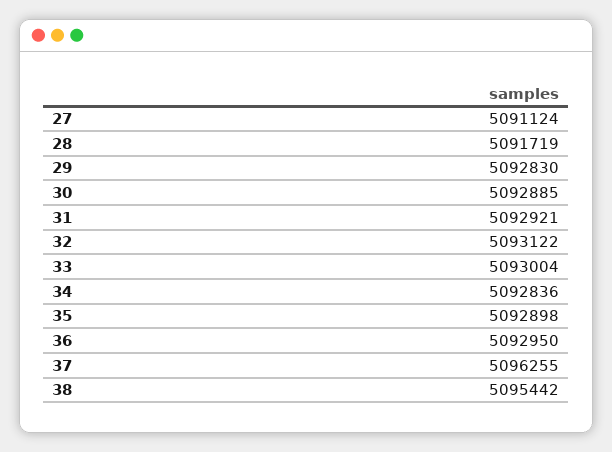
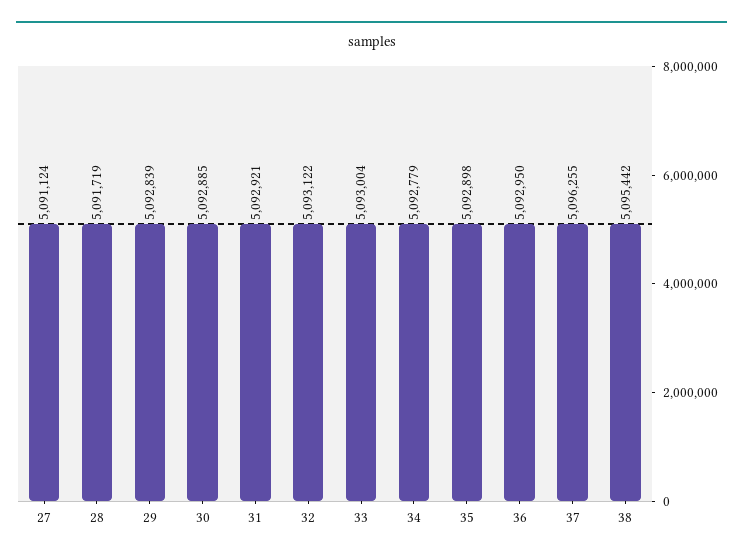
  {
    "27": 5091124,
    "28": 5091719,
-   "29": 5092830,
+   "29": 5092839,
    "30": 5092885,
    "31": 5092921,
    "32": 5093122,
    "33": 5093004,
-   "34": 5092836,
+   "34": 5092779,
    "35": 5092898,
    "36": 5092950,
    "37": 5096255,
    "38": 5095442
  }

